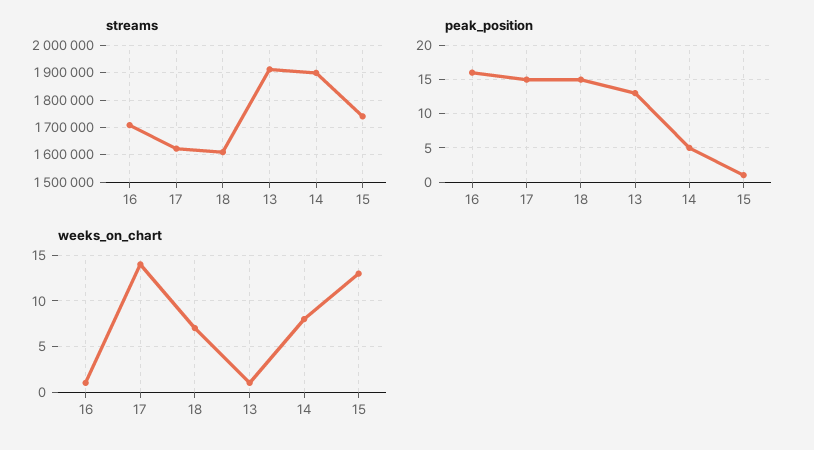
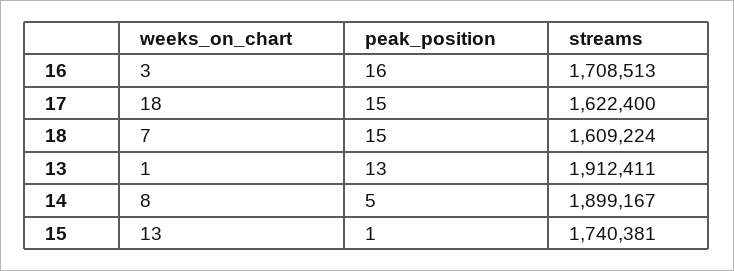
  {
    "streams": {
      "16": 1708513,
      "17": 1622400,
      "18": 1609224,
      "13": 1912411,
      "14": 1899167,
      "15": 1740381
    },
    "peak_position": {
      "16": 16,
      "17": 15,
      "18": 15,
      "13": 13,
      "14": 5,
      "15": 1
    },
    "weeks_on_chart": {
-     "16": 1,
+     "16": 3,
-     "17": 14,
+     "17": 18,
      "18": 7,
      "13": 1,
      "14": 8,
      "15": 13
    }
  }

